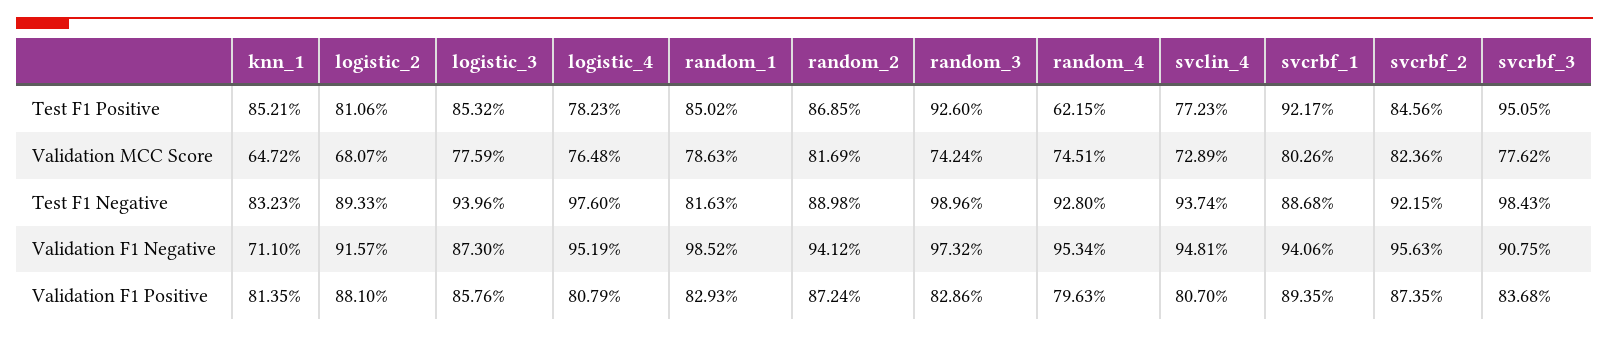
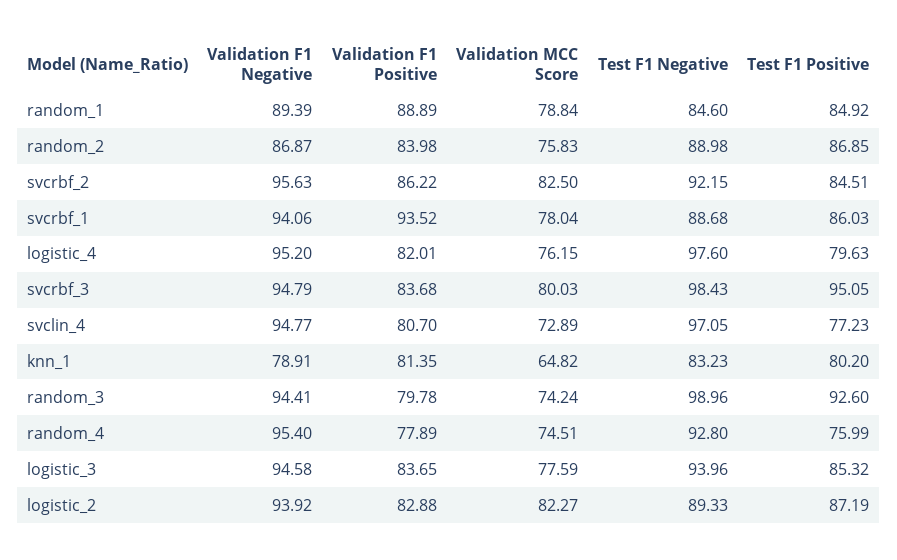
  {
    "knn_1": {
-     "Test F1 Positive": 85.21,
+     "Test F1 Positive": 80.2,
-     "Validation MCC Score": 64.72,
+     "Validation MCC Score": 64.82,
      "Test F1 Negative": 83.23,
-     "Validation F1 Negative": 71.1,
+     "Validation F1 Negative": 78.91,
      "Validation F1 Positive": 81.35
    },
    "logistic_2": {
-     "Test F1 Positive": 81.06,
+     "Test F1 Positive": 87.19,
-     "Validation MCC Score": 68.07,
+     "Validation MCC Score": 82.27,
      "Test F1 Negative": 89.33,
-     "Validation F1 Negative": 91.57,
+     "Validation F1 Negative": 93.92,
-     "Validation F1 Positive": 88.1
+     "Validation F1 Positive": 82.88
    },
    "logistic_3": {
      "Test F1 Positive": 85.32,
      "Validation MCC Score": 77.59,
      "Test F1 Negative": 93.96,
-     "Validation F1 Negative": 87.3,
+     "Validation F1 Negative": 94.58,
-     "Validation F1 Positive": 85.76
+     "Validation F1 Positive": 83.65
    },
    "logistic_4": {
-     "Test F1 Positive": 78.23,
+     "Test F1 Positive": 79.63,
-     "Validation MCC Score": 76.48,
+     "Validation MCC Score": 76.15,
      "Test F1 Negative": 97.6,
-     "Validation F1 Negative": 95.19,
+     "Validation F1 Negative": 95.2,
-     "Validation F1 Positive": 80.79
+     "Validation F1 Positive": 82.01
    },
    "random_1": {
-     "Test F1 Positive": 85.02,
+     "Test F1 Positive": 84.92,
-     "Validation MCC Score": 78.63,
+     "Validation MCC Score": 78.84,
-     "Test F1 Negative": 81.63,
+     "Test F1 Negative": 84.6,
-     "Validation F1 Negative": 98.52,
+     "Validation F1 Negative": 89.39,
-     "Validation F1 Positive": 82.93
+     "Validation F1 Positive": 88.89
    },
    "random_2": {
      "Test F1 Positive": 86.85,
-     "Validation MCC Score": 81.69,
+     "Validation MCC Score": 75.83,
      "Test F1 Negative": 88.98,
-     "Validation F1 Negative": 94.12,
+     "Validation F1 Negative": 86.87,
-     "Validation F1 Positive": 87.24
+     "Validation F1 Positive": 83.98
    },
    "random_3": {
      "Test F1 Positive": 92.6,
      "Validation MCC Score": 74.24,
      "Test F1 Negative": 98.96,
-     "Validation F1 Negative": 97.32,
+     "Validation F1 Negative": 94.41,
-     "Validation F1 Positive": 82.86
+     "Validation F1 Positive": 79.78
    },
    "random_4": {
-     "Test F1 Positive": 62.15,
+     "Test F1 Positive": 75.99,
      "Validation MCC Score": 74.51,
      "Test F1 Negative": 92.8,
-     "Validation F1 Negative": 95.34,
+     "Validation F1 Negative": 95.4,
-     "Validation F1 Positive": 79.63
+     "Validation F1 Positive": 77.89
    },
    "svclin_4": {
      "Test F1 Positive": 77.23,
      "Validation MCC Score": 72.89,
-     "Test F1 Negative": 93.74,
+     "Test F1 Negative": 97.05,
-     "Validation F1 Negative": 94.81,
+     "Validation F1 Negative": 94.77,
      "Validation F1 Positive": 80.7
    },
    "svcrbf_1": {
-     "Test F1 Positive": 92.17,
+     "Test F1 Positive": 86.03,
-     "Validation MCC Score": 80.26,
+     "Validation MCC Score": 78.04,
      "Test F1 Negative": 88.68,
      "Validation F1 Negative": 94.06,
-     "Validation F1 Positive": 89.35
+     "Validation F1 Positive": 93.52
    },
    "svcrbf_2": {
-     "Test F1 Positive": 84.56,
+     "Test F1 Positive": 84.51,
-     "Validation MCC Score": 82.36,
+     "Validation MCC Score": 82.5,
      "Test F1 Negative": 92.15,
      "Validation F1 Negative": 95.63,
-     "Validation F1 Positive": 87.35
+     "Validation F1 Positive": 86.22
    },
    "svcrbf_3": {
      "Test F1 Positive": 95.05,
-     "Validation MCC Score": 77.62,
+     "Validation MCC Score": 80.03,
      "Test F1 Negative": 98.43,
-     "Validation F1 Negative": 90.75,
+     "Validation F1 Negative": 94.79,
      "Validation F1 Positive": 83.68
    }
  }

